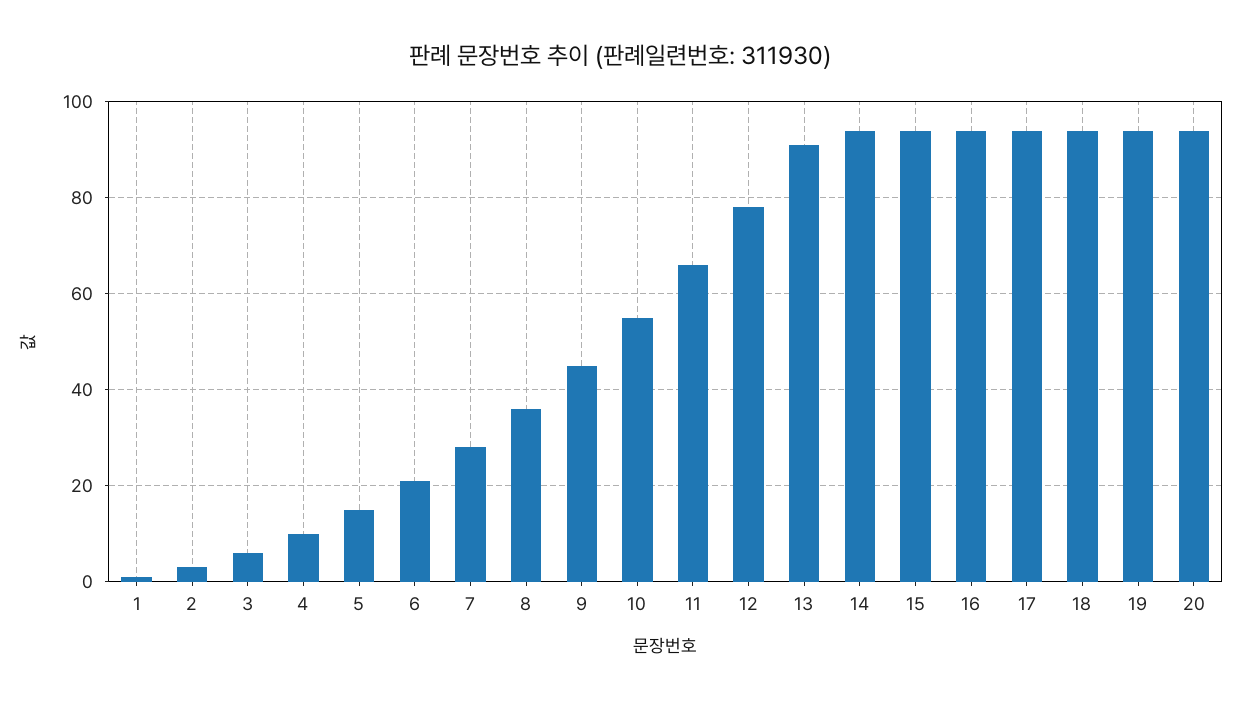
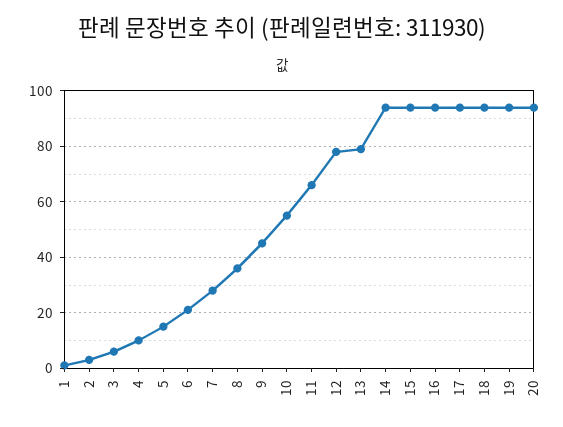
  {
    "1": 0,
    "2": 5,
    "3": 5,
    "4": 10,
    "5": 15,
    "6": 20,
    "7": 30,
    "8": 35,
    "9": 45,
    "10": 55,
    "11": 65,
    "12": 80,
-   "13": 90,
+   "13": 80,
    "14": 95,
    "15": 95,
    "16": 95,
    "17": 95,
    "18": 95,
    "19": 95,
    "20": 95
  }

